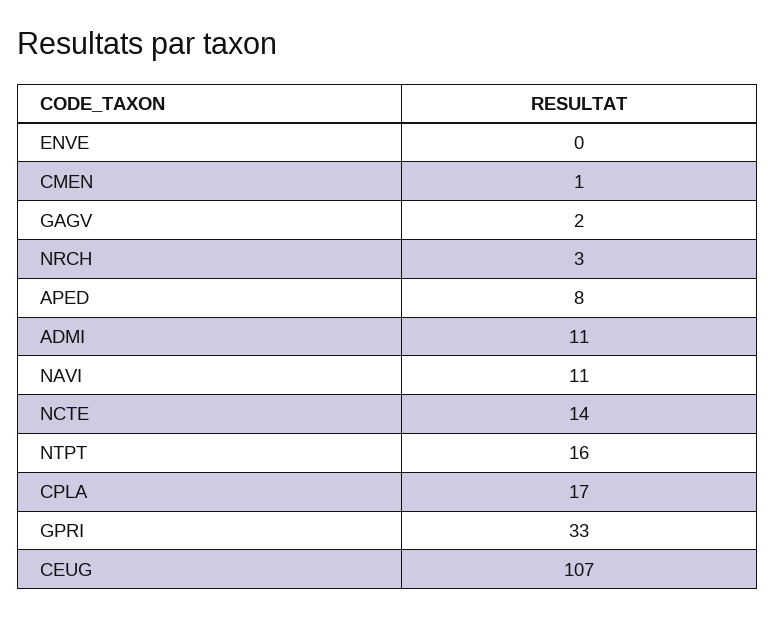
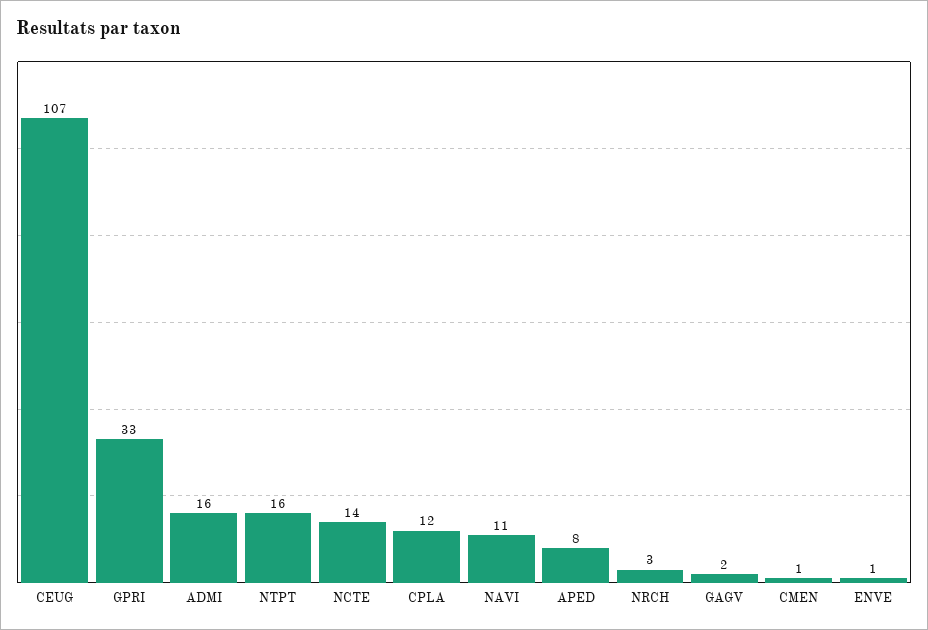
  {
-   "ENVE": 0,
+   "ENVE": 1,
    "CMEN": 1,
    "GAGV": 2,
    "NRCH": 3,
    "APED": 8,
-   "ADMI": 11,
+   "ADMI": 16,
    "NAVI": 11,
    "NCTE": 14,
    "NTPT": 16,
-   "CPLA": 17,
+   "CPLA": 12,
    "GPRI": 33,
    "CEUG": 107
  }

